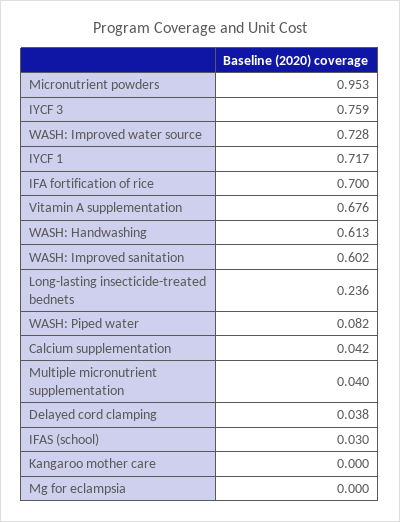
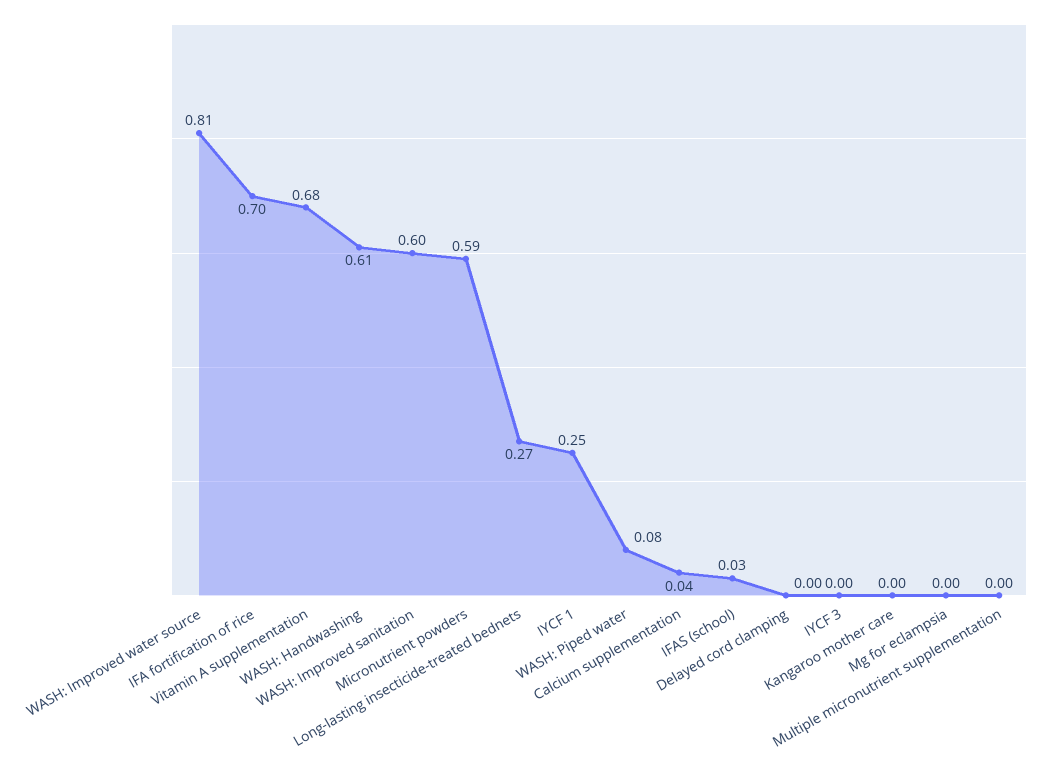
  {
-   "Micronutrient powders": 0.953,
+   "Micronutrient powders": 0.59,
-   "IYCF 3": 0.759,
+   "IYCF 3": 0,
-   "WASH: Improved water source": 0.728,
+   "WASH: Improved water source": 0.81,
-   "IYCF 1": 0.717,
+   "IYCF 1": 0.25,
    "IFA fortification of rice": 0.7,
    "Vitamin A supplementation": 0.676,
    "WASH: Handwashing": 0.613,
    "WASH: Improved sanitation": 0.602,
-   "Long-lasting insecticide-treated bednets": 0.236,
+   "Long-lasting insecticide-treated bednets": 0.27,
    "WASH: Piped water": 0.082,
    "Calcium supplementation": 0.042,
-   "Multiple micronutrient supplementation": 0.04,
+   "Multiple micronutrient supplementation": 0,
-   "Delayed cord clamping": 0.038,
+   "Delayed cord clamping": 0,
    "IFAS (school)": 0.03,
    "Kangaroo mother care": 0,
    "Mg for eclampsia": 0
  }

